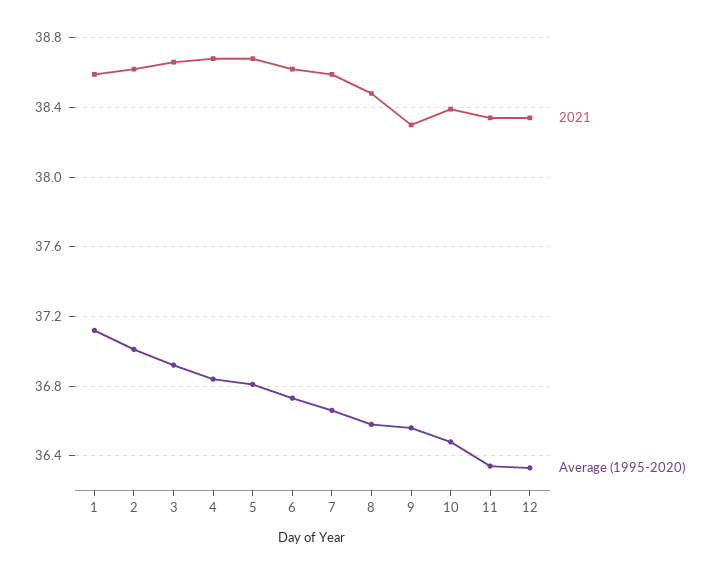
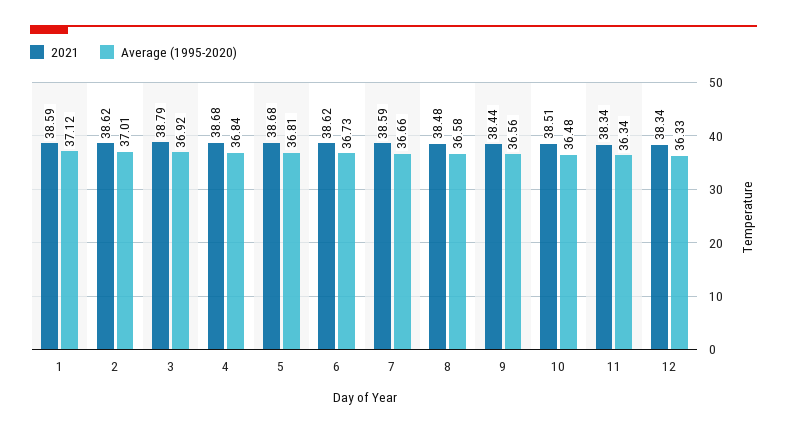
  {
    "2021": {
      "1": 38.59,
      "2": 38.62,
-     "3": 38.65,
+     "3": 38.79,
      "4": 38.68,
      "5": 38.68,
      "6": 38.62,
      "7": 38.59,
      "8": 38.48,
-     "9": 38.3,
+     "9": 38.44,
-     "10": 38.4,
+     "10": 38.51,
      "11": 38.34,
      "12": 38.34
    },
    "Average (1995-2020)": {
      "1": 37.12,
      "2": 37.01,
      "3": 36.92,
      "4": 36.84,
      "5": 36.81,
      "6": 36.73,
      "7": 36.66,
      "8": 36.58,
      "9": 36.56,
      "10": 36.48,
      "11": 36.34,
      "12": 36.33
    }
  }

